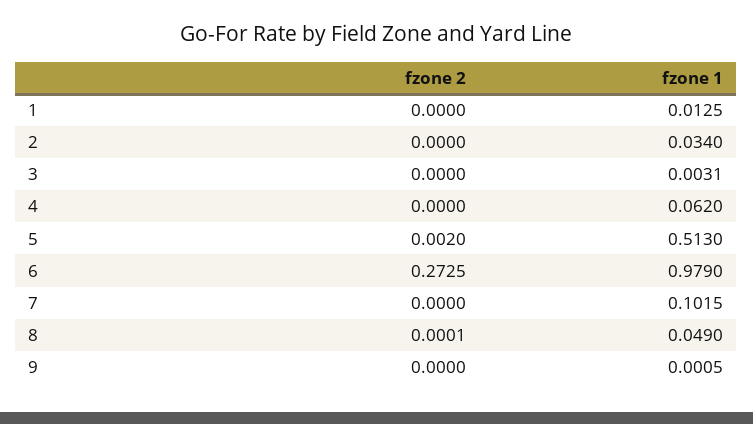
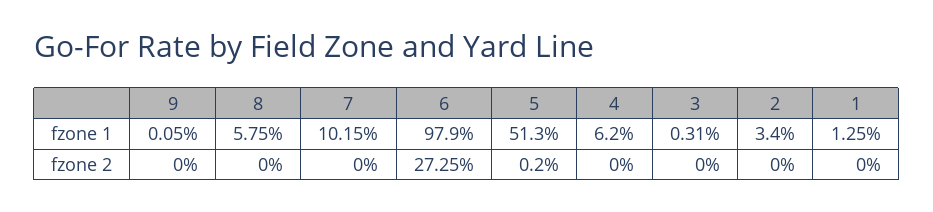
  {
    "fzone 2": {
      "1": 0,
      "2": 0,
      "3": 0,
      "4": 0,
      "5": 0.002,
      "6": 0.2725,
      "7": 0,
-     "8": 0.0001,
+     "8": 0,
      "9": 0
    },
    "fzone 1": {
      "1": 0.0125,
      "2": 0.034,
      "3": 0.0031,
      "4": 0.062,
      "5": 0.513,
      "6": 0.979,
      "7": 0.1015,
-     "8": 0.049,
+     "8": 0.0575,
      "9": 0.0005
    }
  }

